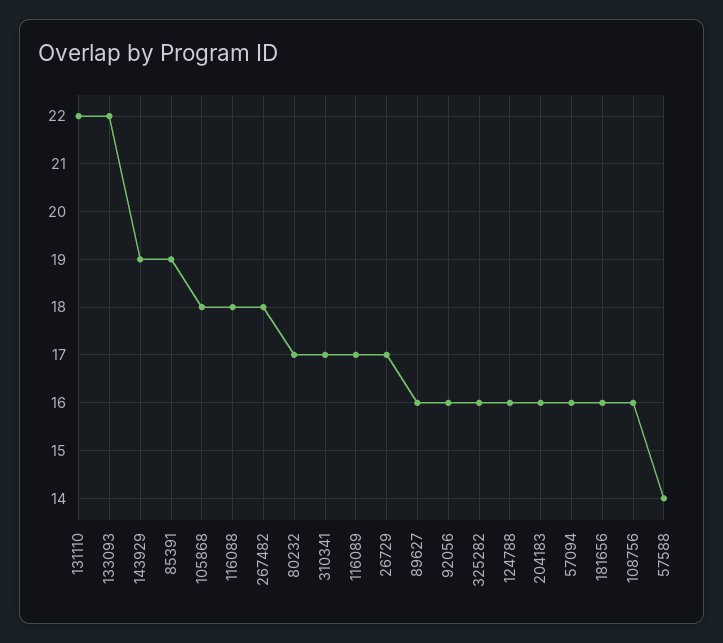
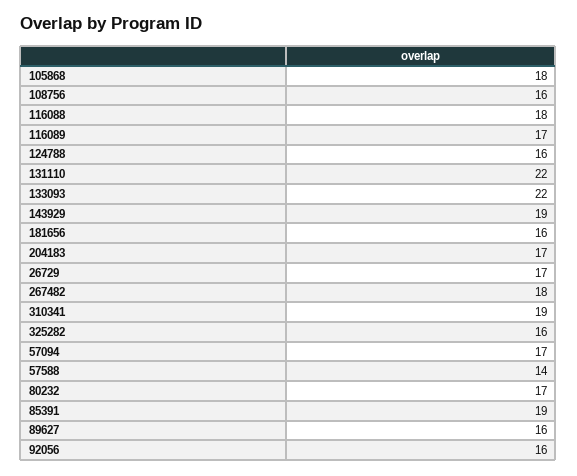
  {
    "131110": 22,
    "133093": 22,
    "143929": 19,
    "85391": 19,
    "105868": 18,
    "116088": 18,
    "267482": 18,
    "80232": 17,
-   "310341": 17,
+   "310341": 19,
    "116089": 17,
    "26729": 17,
    "89627": 16,
    "92056": 16,
    "325282": 16,
    "124788": 16,
-   "204183": 16,
+   "204183": 17,
-   "57094": 16,
+   "57094": 17,
    "181656": 16,
    "108756": 16,
    "57588": 14
  }

